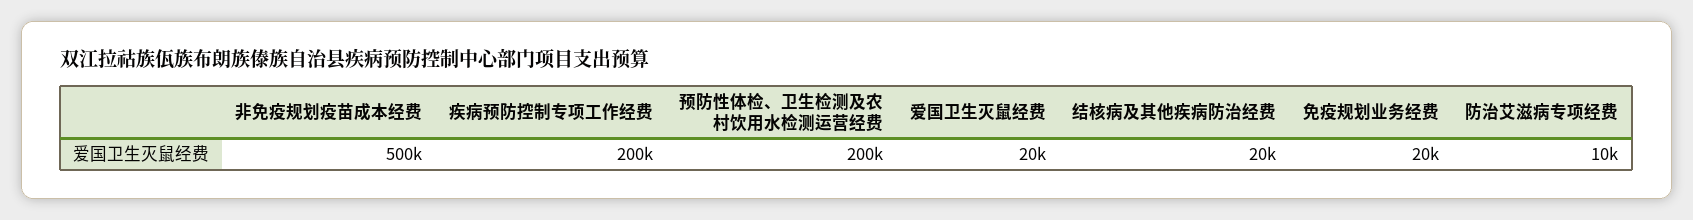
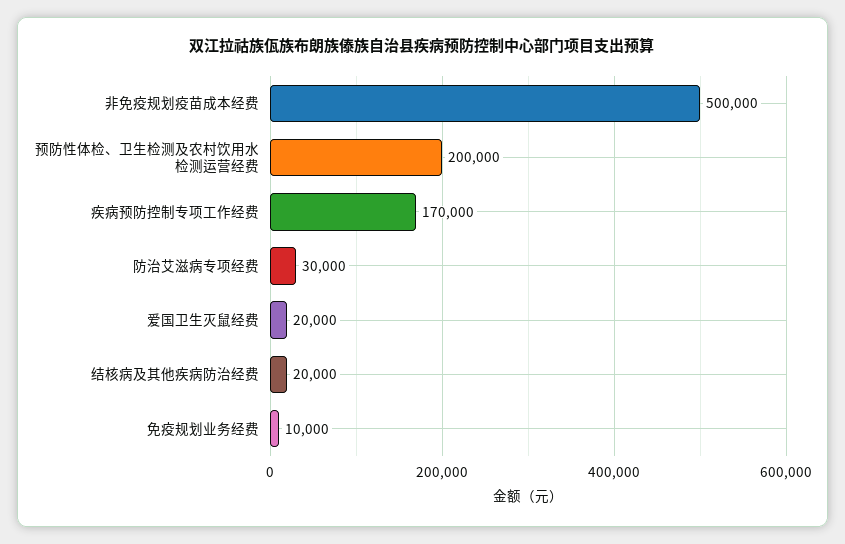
  {
    "非免疫规划疫苗成本经费": 500000,
-   "疾病预防控制专项工作经费": 200000,
+   "疾病预防控制专项工作经费": 170000,
    "预防性体检、卫生检测及农村饮用水检测运营经费": 200000,
    "爱国卫生灭鼠经费": 20000,
    "结核病及其他疾病防治经费": 20000,
-   "免疫规划业务经费": 20000,
+   "免疫规划业务经费": 10000,
-   "防治艾滋病专项经费": 10000
+   "防治艾滋病专项经费": 30000
  }

